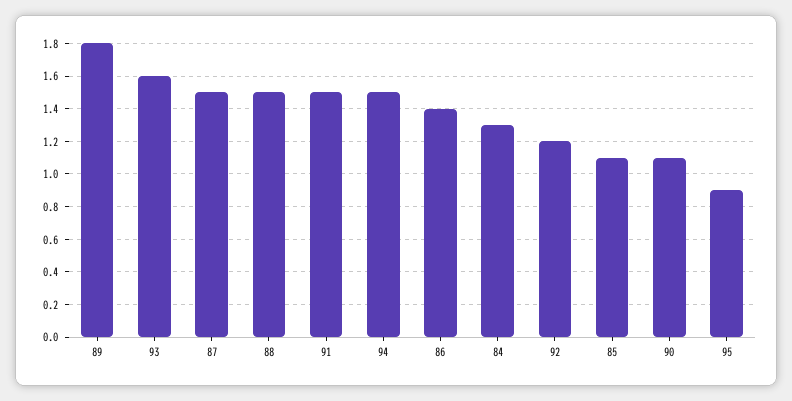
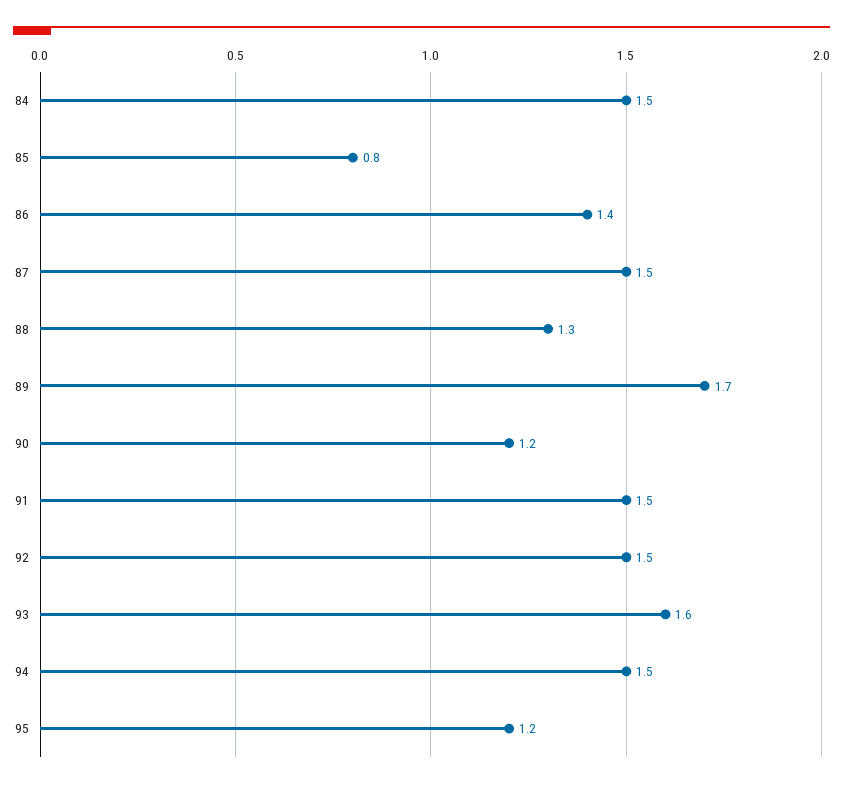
  {
-   "89": 1.8,
+   "89": 1.7,
    "93": 1.6,
    "87": 1.5,
-   "88": 1.5,
+   "88": 1.3,
    "91": 1.5,
    "94": 1.5,
    "86": 1.4,
-   "84": 1.3,
+   "84": 1.5,
-   "92": 1.2,
+   "92": 1.5,
-   "85": 1.1,
+   "85": 0.8,
-   "90": 1.1,
+   "90": 1.2,
-   "95": 0.9
+   "95": 1.2
  }

